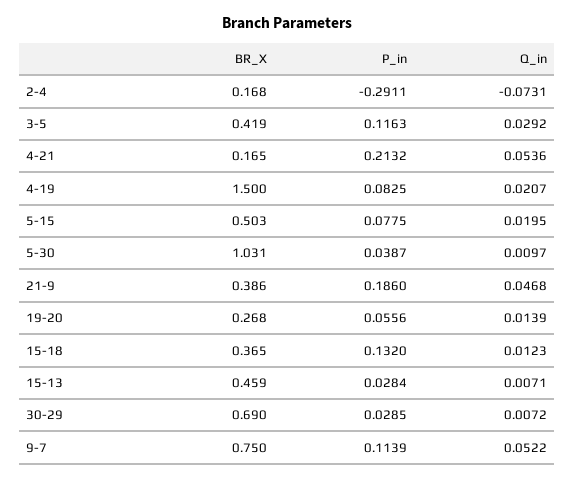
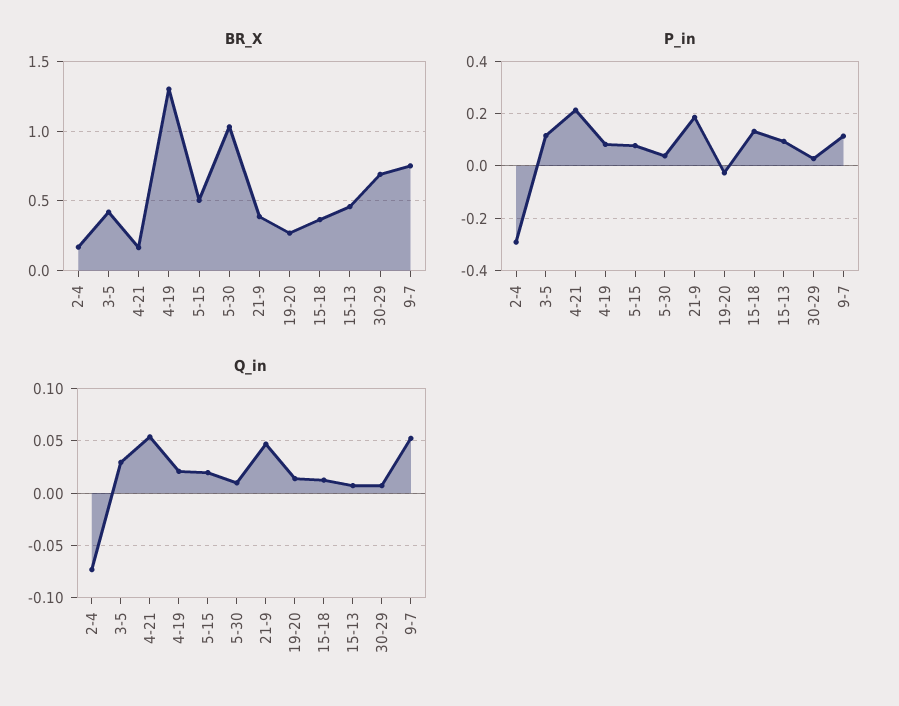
  {
    "BR_X": {
      "2-4": 0.168,
      "3-5": 0.419,
      "4-21": 0.165,
-     "4-19": 1.5,
+     "4-19": 1.3,
      "5-15": 0.503,
      "5-30": 1.031,
      "21-9": 0.386,
      "19-20": 0.268,
      "15-18": 0.365,
      "15-13": 0.459,
      "30-29": 0.69,
      "9-7": 0.75
    },
    "P_in": {
      "2-4": -0.2911,
      "3-5": 0.1163,
      "4-21": 0.2132,
      "4-19": 0.0825,
      "5-15": 0.0775,
      "5-30": 0.0387,
      "21-9": 0.186,
-     "19-20": 0.0556,
+     "19-20": -0.025,
      "15-18": 0.132,
-     "15-13": 0.0284,
+     "15-13": 0.1,
      "30-29": 0.0285,
      "9-7": 0.1139
    },
    "Q_in": {
      "2-4": -0.0731,
      "3-5": 0.0292,
      "4-21": 0.0536,
      "4-19": 0.0207,
      "5-15": 0.0195,
      "5-30": 0.0097,
      "21-9": 0.0468,
      "19-20": 0.0139,
      "15-18": 0.0123,
      "15-13": 0.0071,
      "30-29": 0.0072,
      "9-7": 0.0522
    }
  }

